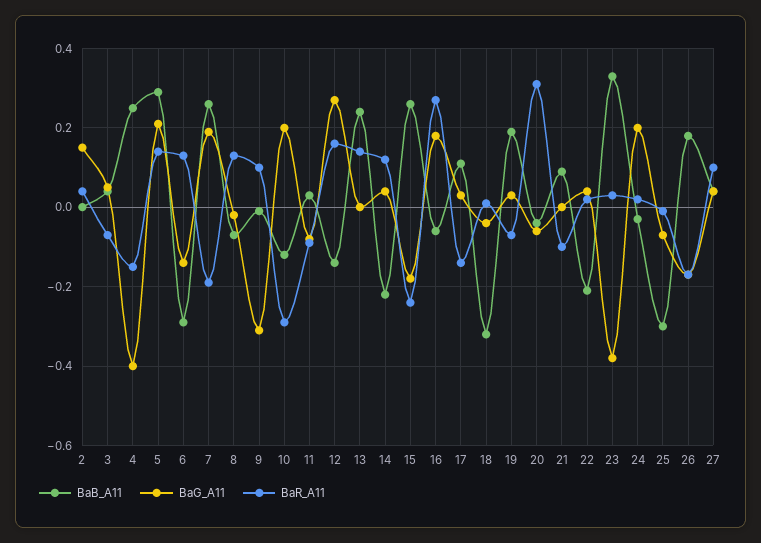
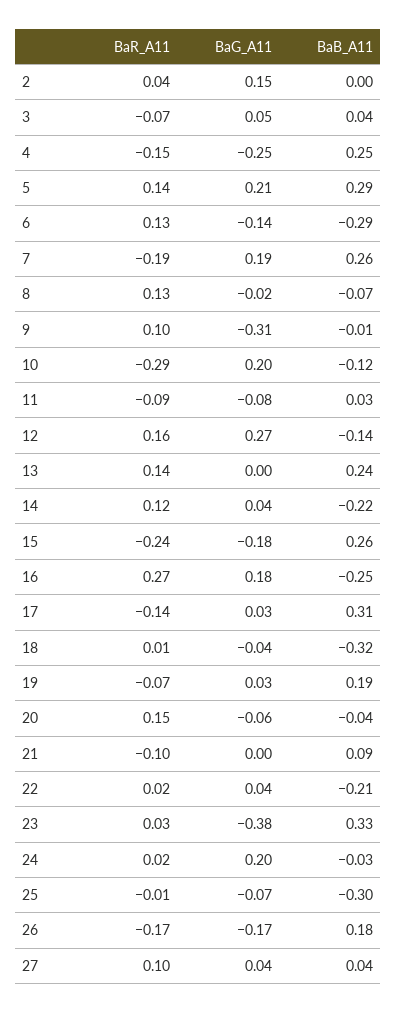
  {
    "BaB_A11": {
      "2": 0,
      "3": 0.04,
      "4": 0.25,
      "5": 0.29,
      "6": -0.29,
      "7": 0.26,
      "8": -0.07,
      "9": -0.01,
      "10": -0.12,
      "11": 0.03,
      "12": -0.14,
      "13": 0.24,
      "14": -0.22,
      "15": 0.26,
-     "16": -0.05,
+     "16": -0.25,
-     "17": 0.1,
+     "17": 0.31,
      "18": -0.32,
      "19": 0.19,
      "20": -0.04,
      "21": 0.09,
      "22": -0.21,
      "23": 0.33,
      "24": -0.03,
      "25": -0.3,
      "26": 0.18,
      "27": 0.04
    },
    "BaG_A11": {
      "2": 0.15,
      "3": 0.05,
-     "4": -0.4,
+     "4": -0.25,
      "5": 0.21,
      "6": -0.14,
      "7": 0.19,
      "8": -0.02,
      "9": -0.31,
      "10": 0.2,
      "11": -0.08,
      "12": 0.27,
      "13": 0,
      "14": 0.04,
      "15": -0.18,
      "16": 0.18,
      "17": 0.03,
      "18": -0.04,
      "19": 0.03,
      "20": -0.06,
      "21": 0,
      "22": 0.04,
      "23": -0.38,
      "24": 0.2,
      "25": -0.07,
      "26": -0.17,
      "27": 0.04
    },
    "BaR_A11": {
      "2": 0.04,
      "3": -0.07,
      "4": -0.15,
      "5": 0.14,
      "6": 0.13,
      "7": -0.19,
      "8": 0.13,
      "9": 0.1,
      "10": -0.29,
      "11": -0.09,
      "12": 0.16,
      "13": 0.14,
      "14": 0.12,
      "15": -0.24,
      "16": 0.27,
      "17": -0.14,
      "18": 0.01,
      "19": -0.07,
-     "20": 0.3,
+     "20": 0.15,
      "21": -0.1,
      "22": 0.02,
      "23": 0.03,
      "24": 0.02,
      "25": -0.01,
      "26": -0.17,
      "27": 0.1
    }
  }

